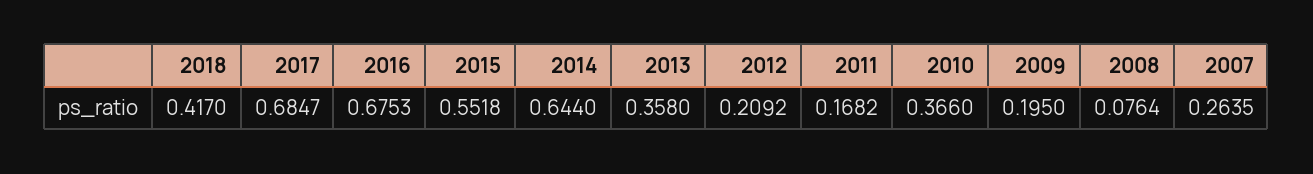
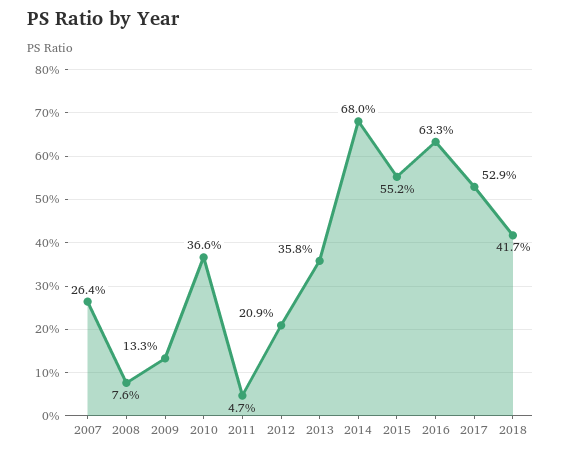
  {
    "2018": 0.417,
-   "2017": 0.6847,
+   "2017": 0.529,
-   "2016": 0.6753,
+   "2016": 0.633,
    "2015": 0.5518,
-   "2014": 0.644,
+   "2014": 0.68,
    "2013": 0.358,
    "2012": 0.2092,
-   "2011": 0.1682,
+   "2011": 0.047,
    "2010": 0.366,
-   "2009": 0.195,
+   "2009": 0.133,
    "2008": 0.0764,
    "2007": 0.2635
  }

